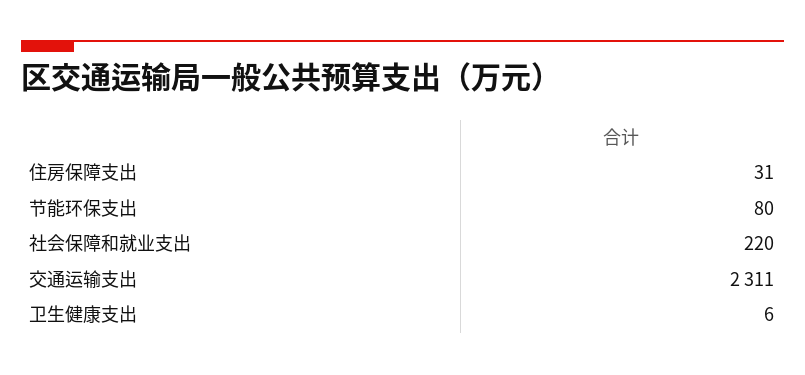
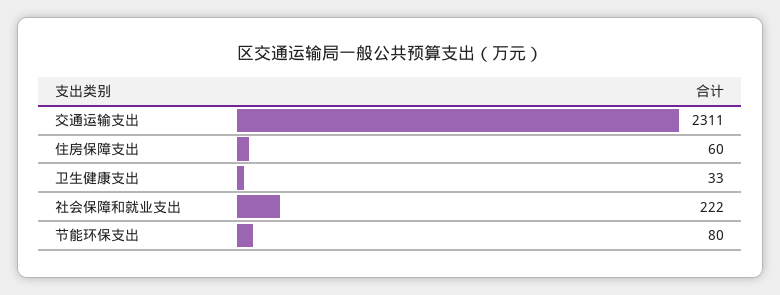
  {
-   "住房保障支出": 31,
+   "住房保障支出": 60,
    "节能环保支出": 80,
-   "社会保障和就业支出": 220,
+   "社会保障和就业支出": 222,
    "交通运输支出": 2311,
-   "卫生健康支出": 6
+   "卫生健康支出": 33
  }

